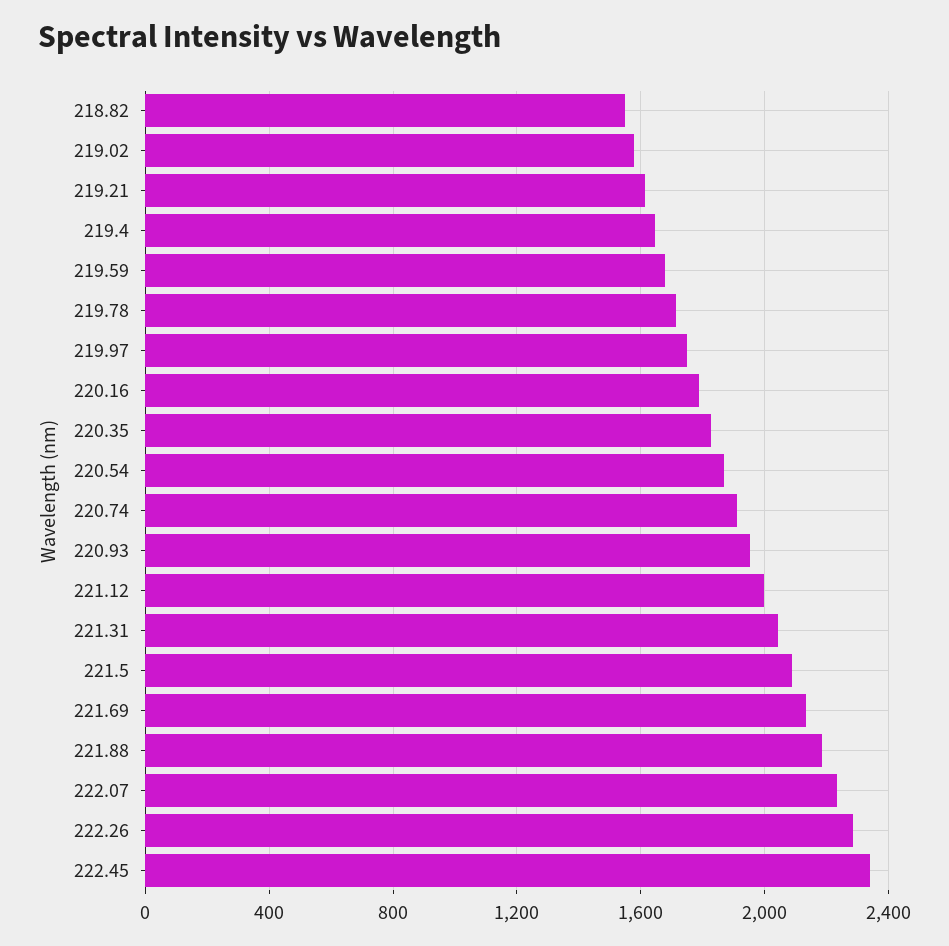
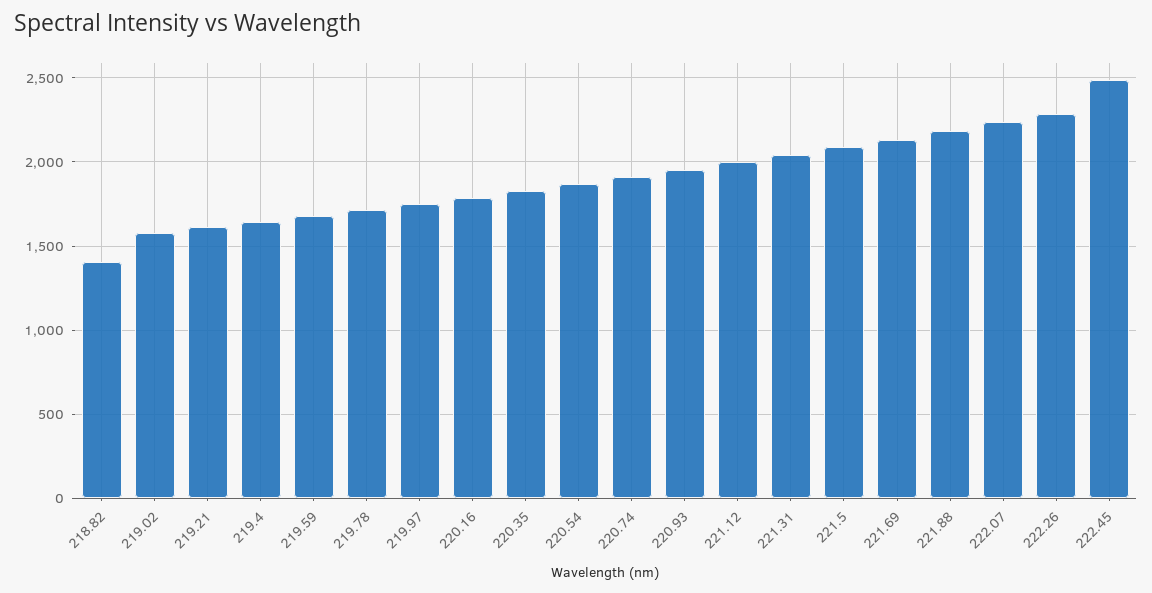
  {
-   "218.82": 1550,
+   "218.82": 1400,
    "219.02": 1600,
    "219.21": 1600,
    "219.4": 1650,
    "219.59": 1700,
    "219.78": 1700,
    "219.97": 1750,
    "220.16": 1800,
    "220.35": 1850,
    "220.54": 1850,
    "220.74": 1900,
    "220.93": 1950,
    "221.12": 2000,
    "221.31": 2050,
    "221.5": 2100,
    "221.69": 2150,
    "221.88": 2200,
    "222.07": 2250,
    "222.26": 2300,
-   "222.45": 2350
+   "222.45": 2500
  }

